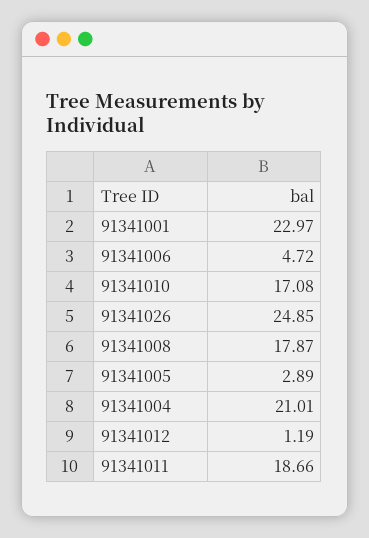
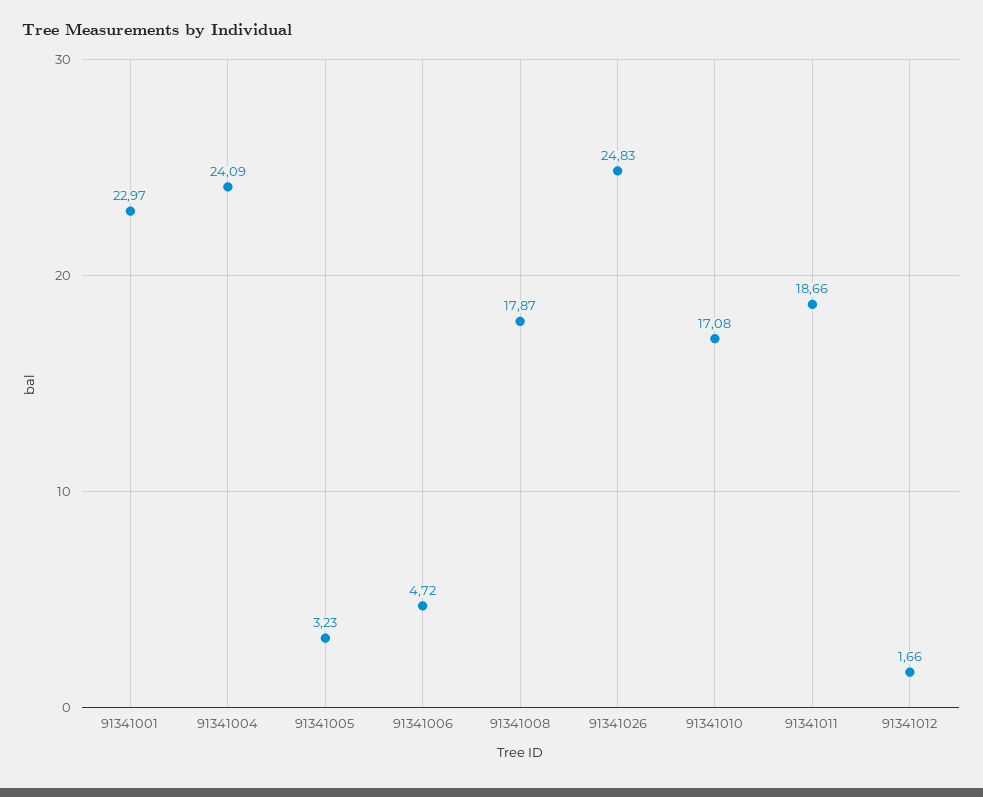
  {
    "91341001": 22.97,
    "91341006": 4.72,
    "91341010": 17.08,
-   "91341026": 24.85,
+   "91341026": 24.83,
    "91341008": 17.87,
-   "91341005": 2.89,
+   "91341005": 3.23,
-   "91341004": 21.01,
+   "91341004": 24.09,
-   "91341012": 1.19,
+   "91341012": 1.66,
    "91341011": 18.66
  }

